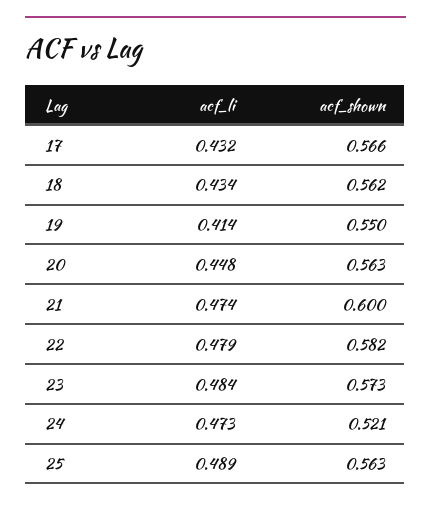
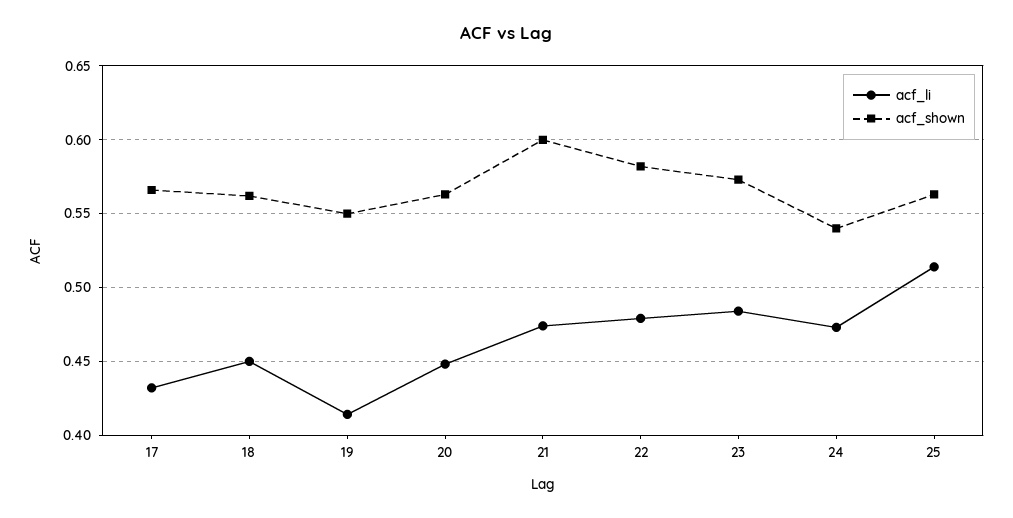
  {
    "acf_li": {
      "17": 0.432,
-     "18": 0.434,
+     "18": 0.45,
      "19": 0.414,
      "20": 0.448,
      "21": 0.474,
      "22": 0.479,
      "23": 0.484,
      "24": 0.473,
-     "25": 0.489
+     "25": 0.515
    },
    "acf_shown": {
      "17": 0.566,
      "18": 0.562,
      "19": 0.55,
      "20": 0.563,
      "21": 0.6,
      "22": 0.582,
      "23": 0.573,
-     "24": 0.521,
+     "24": 0.54,
      "25": 0.563
    }
  }

